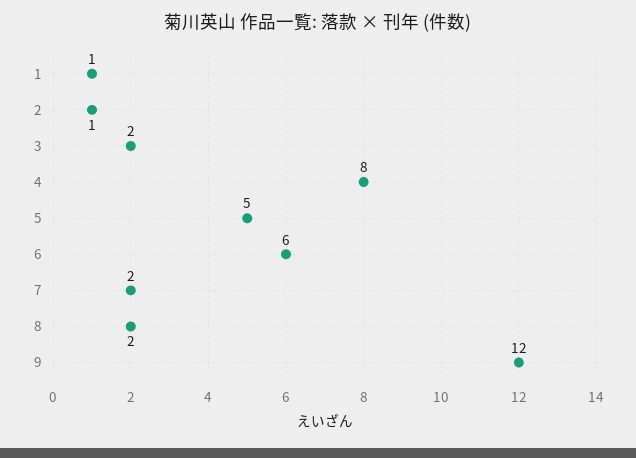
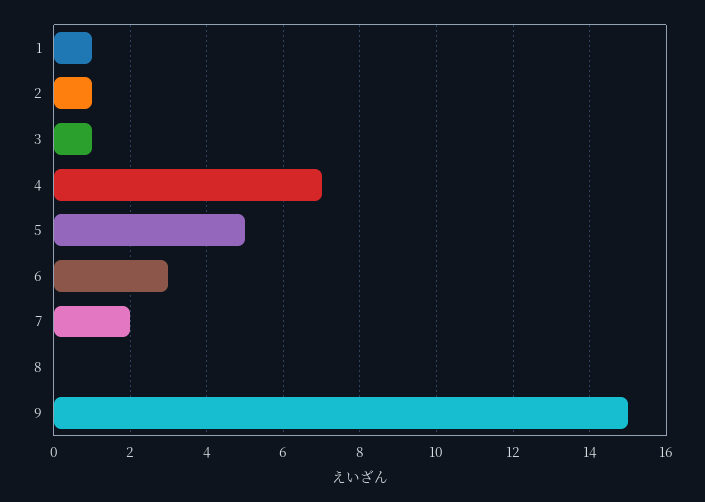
  {
    "1": 1,
    "2": 1,
-   "3": 2,
+   "3": 1,
-   "4": 8,
+   "4": 7,
    "5": 5,
-   "6": 6,
+   "6": 3,
    "7": 2,
-   "8": 2,
+   "8": 0,
-   "9": 12
+   "9": 15
  }

